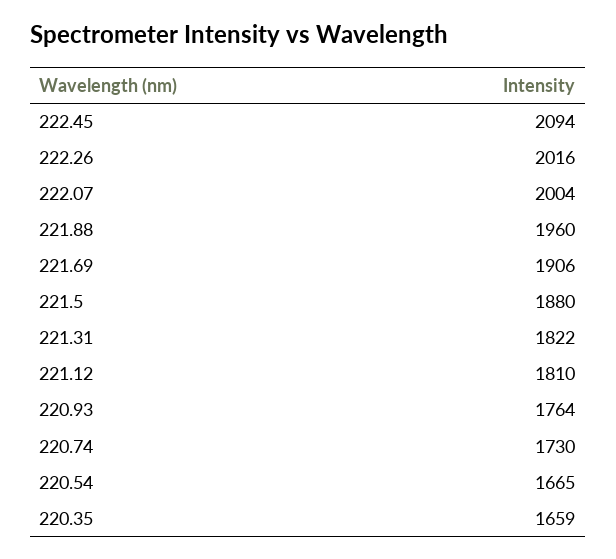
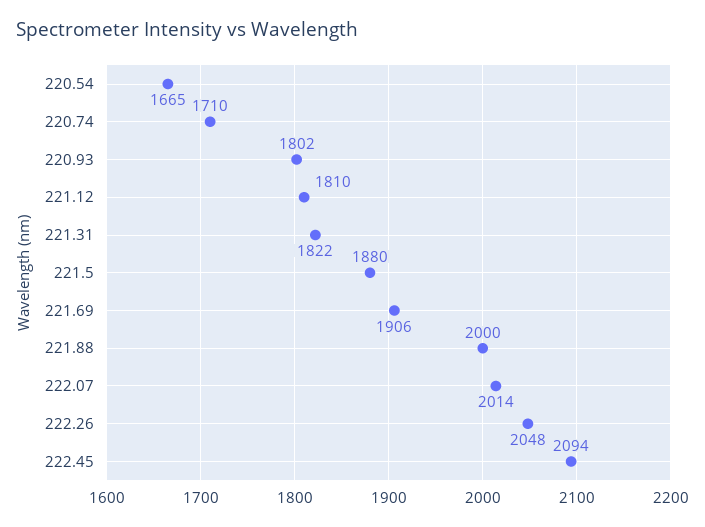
  {
    "222.45": 2094,
-   "222.26": 2016,
+   "222.26": 2048,
-   "222.07": 2004,
+   "222.07": 2014,
-   "221.88": 1960,
+   "221.88": 2000,
    "221.69": 1906,
    "221.5": 1880,
    "221.31": 1822,
    "221.12": 1810,
-   "220.93": 1764,
+   "220.93": 1802,
-   "220.74": 1730,
+   "220.74": 1710,
-   "220.54": 1665,
+   "220.54": 1665
-   "220.35": 1659
  }

